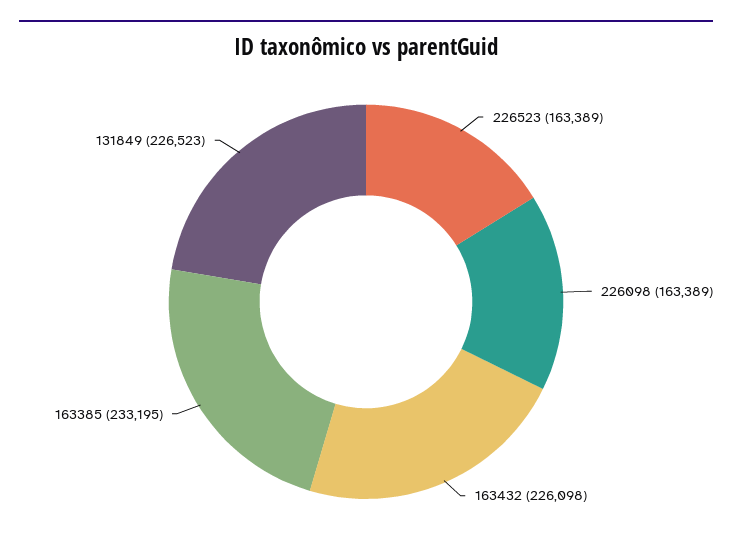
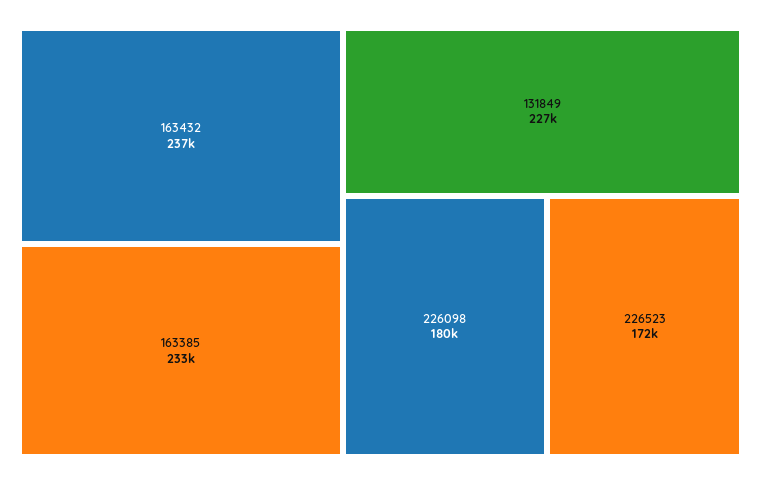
  {
-   "226523": 163389,
+   "226523": 172000,
-   "226098": 163389,
+   "226098": 180000,
-   "163432": 226098,
+   "163432": 237000,
    "163385": 233195,
    "131849": 226523
  }

